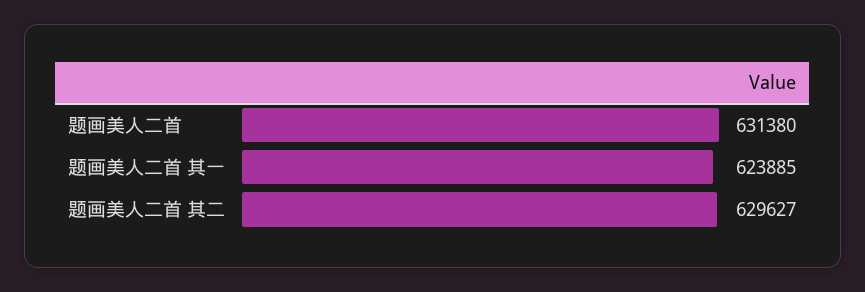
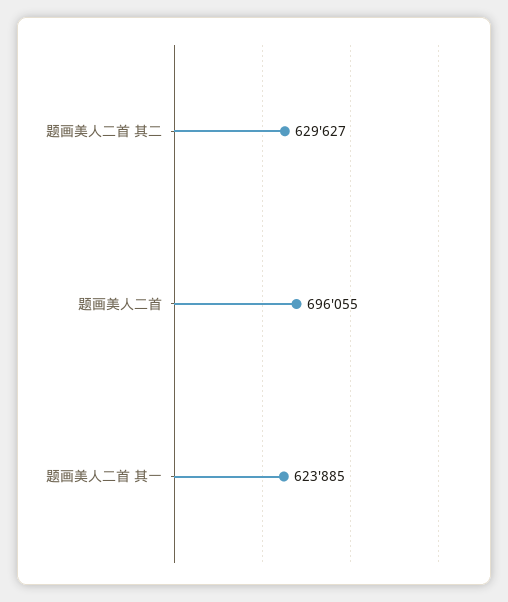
  {
-   "题画美人二首": 631380,
+   "题画美人二首": 696055,
    "题画美人二首 其一": 623885,
    "题画美人二首 其二": 629627
  }

